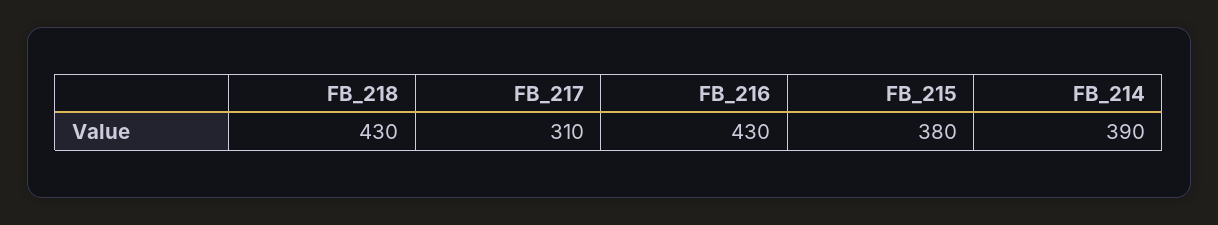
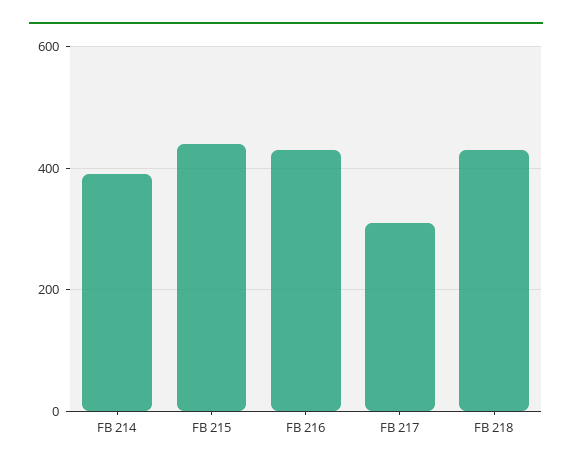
  {
    "FB_218": 430,
    "FB_217": 310,
    "FB_216": 430,
-   "FB_215": 380,
+   "FB_215": 440,
    "FB_214": 390
  }

